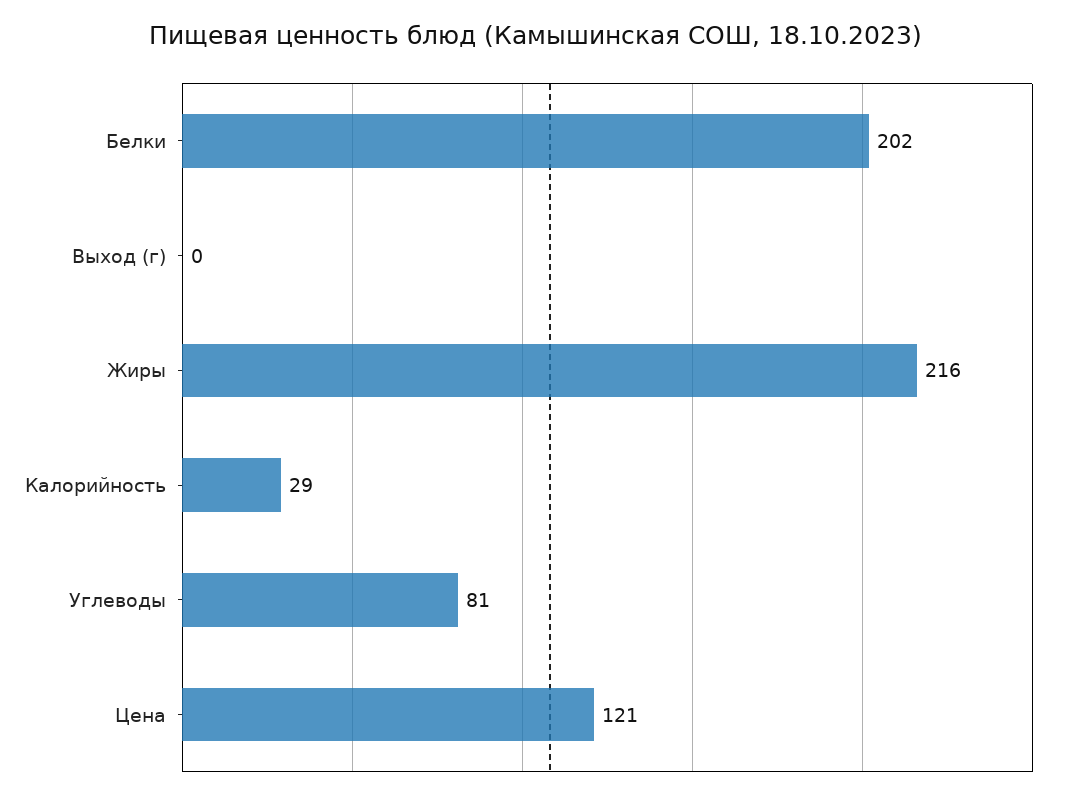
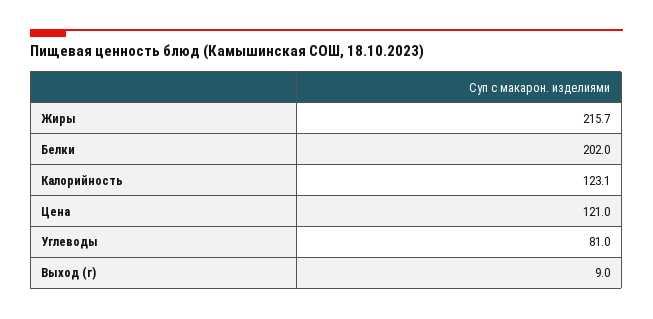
  {
    "Белки": 202,
-   "Выход (г)": 0,
+   "Выход (г)": 9,
    "Жиры": 215.7,
-   "Калорийность": 29,
+   "Калорийность": 123.1,
    "Углеводы": 81,
    "Цена": 121
  }

